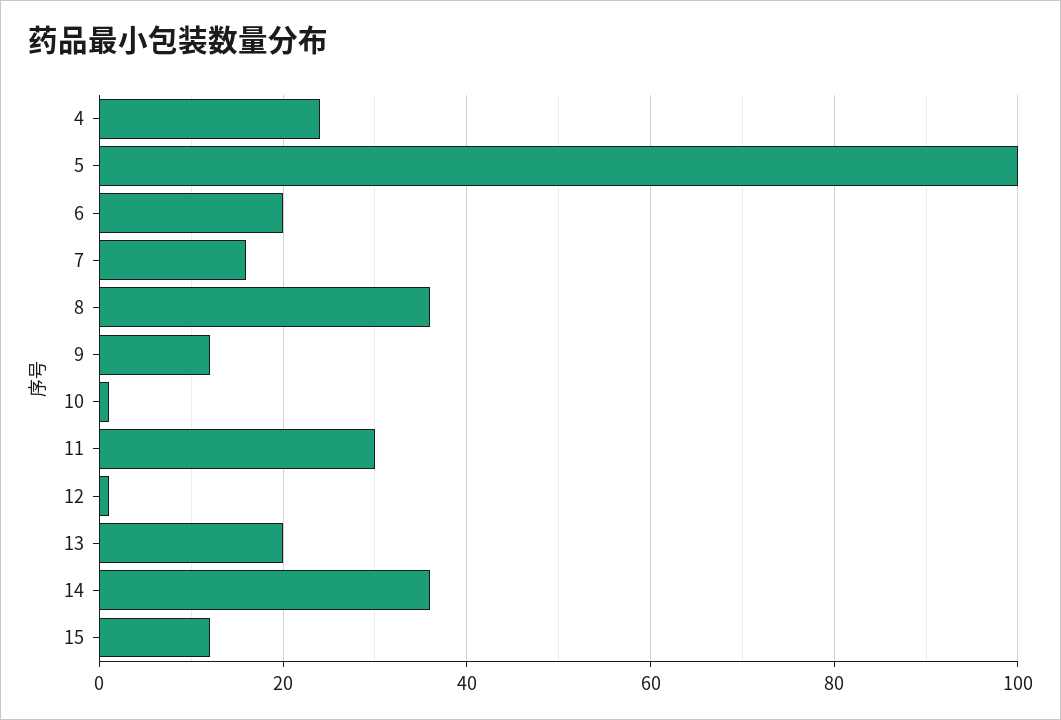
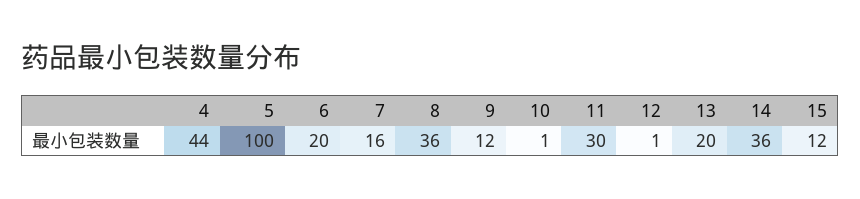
  {
-   "4": 25,
+   "4": 44,
    "5": 100,
    "6": 20,
    "7": 16,
    "8": 36,
    "9": 12,
    "10": 1,
    "11": 30,
    "12": 1,
    "13": 20,
    "14": 36,
    "15": 12
  }

